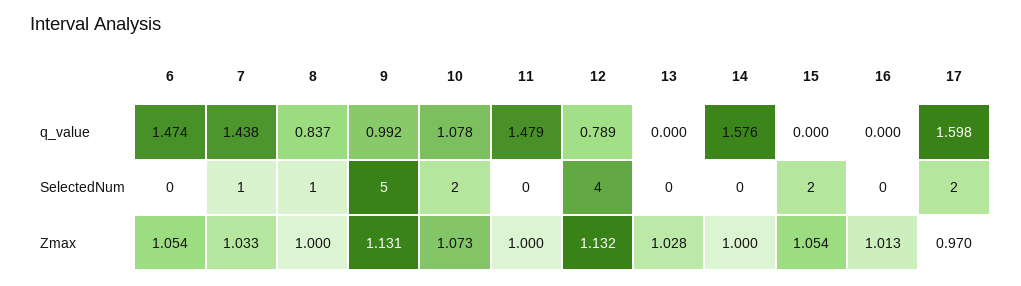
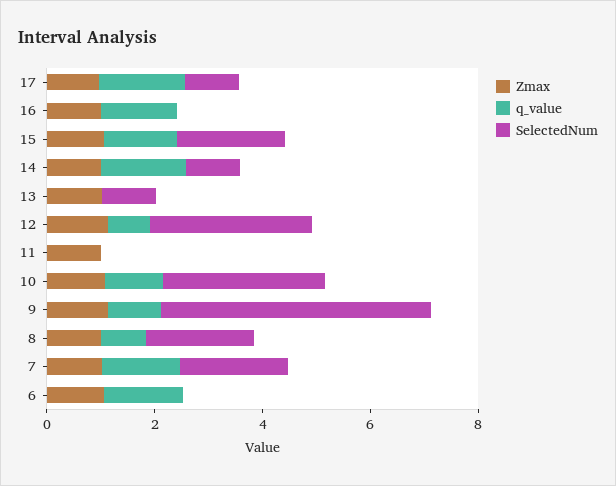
  {
    "q_value": {
      "6": 1.474,
      "7": 1.438,
      "8": 0.837,
      "9": 0.992,
      "10": 1.078,
-     "11": 1.479,
+     "11": 0,
      "12": 0.789,
      "13": 0,
      "14": 1.576,
-     "15": 0,
+     "15": 1.5,
-     "16": 0,
+     "16": 1.5,
      "17": 1.598
    },
    "SelectedNum": {
      "6": 0,
-     "7": 1,
+     "7": 2,
-     "8": 1,
+     "8": 2,
      "9": 5,
-     "10": 2,
+     "10": 3,
      "11": 0,
-     "12": 4,
+     "12": 3,
-     "13": 0,
+     "13": 1,
-     "14": 0,
+     "14": 1,
      "15": 2,
      "16": 0,
-     "17": 2
+     "17": 1
    },
    "Zmax": {
      "6": 1.054,
      "7": 1.033,
      "8": 1,
      "9": 1.131,
      "10": 1.073,
      "11": 1,
      "12": 1.132,
      "13": 1.028,
      "14": 1,
      "15": 1.054,
      "16": 1.013,
      "17": 0.97
    }
  }

